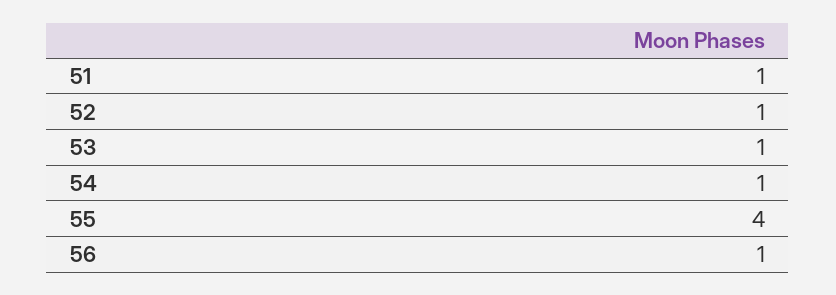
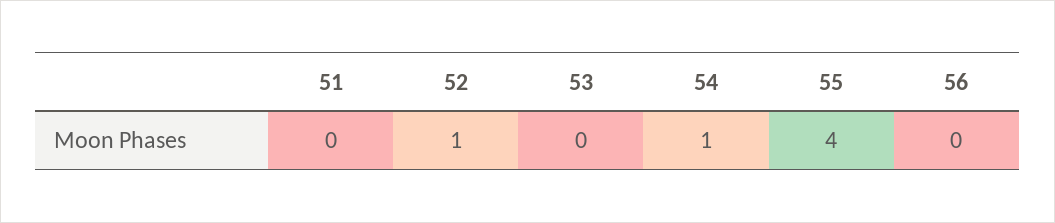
  {
-   "51": 1,
+   "51": 0,
    "52": 1,
-   "53": 1,
+   "53": 0,
    "54": 1,
    "55": 4,
-   "56": 1
+   "56": 0
  }

